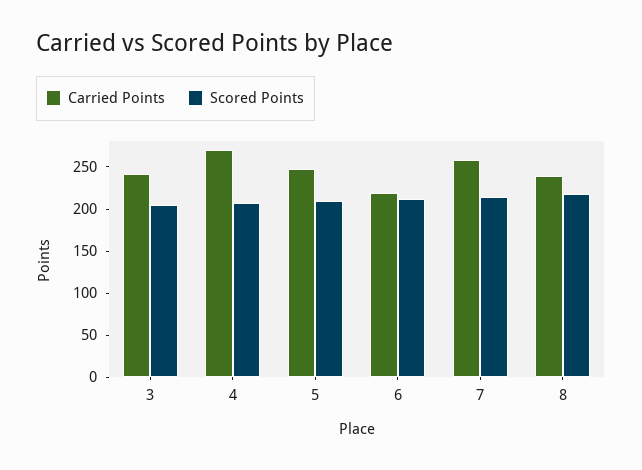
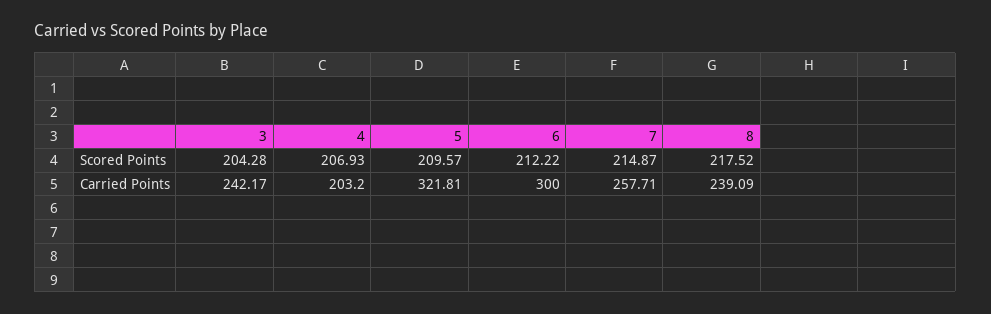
  {
    "Carried Points": {
      "3": 242.17,
-     "4": 270,
+     "4": 203.2,
-     "5": 250,
+     "5": 321.81,
-     "6": 220,
+     "6": 300,
      "7": 257.71,
      "8": 239.09
    },
    "Scored Points": {
      "3": 204.28,
      "4": 206.93,
      "5": 209.57,
      "6": 212.22,
      "7": 214.87,
      "8": 217.52
    }
  }

